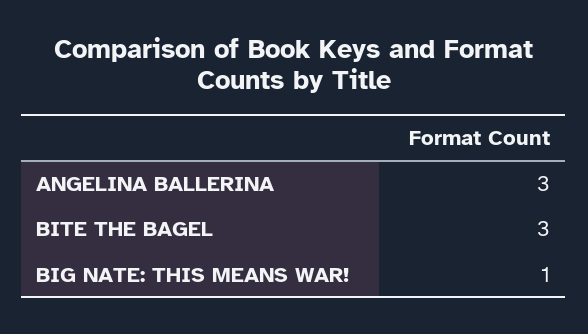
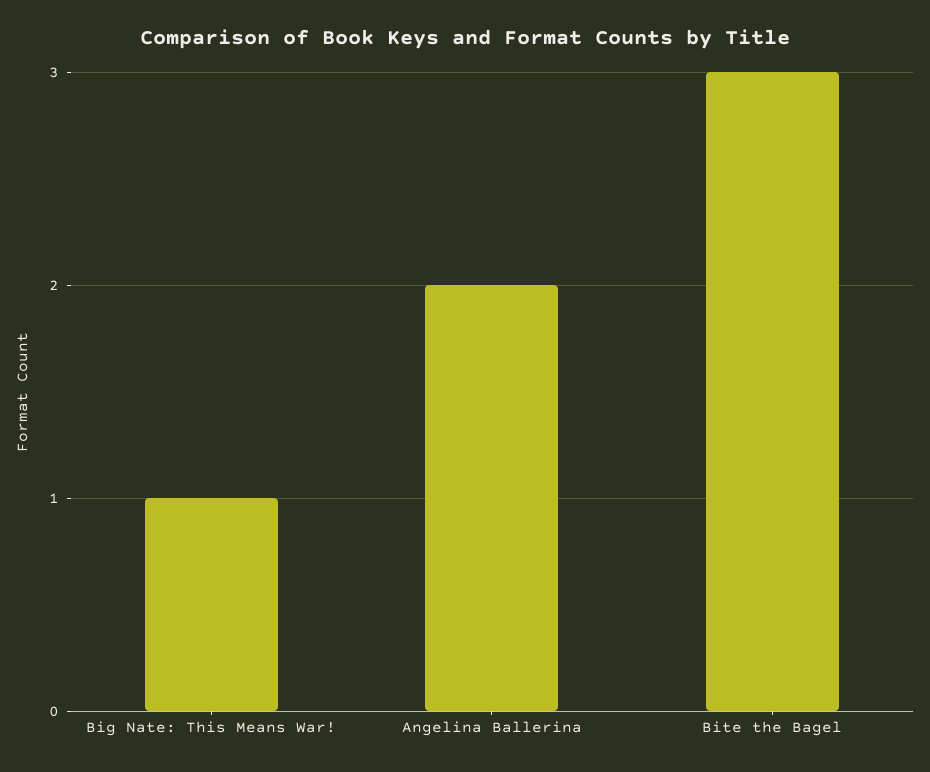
  {
-   "ANGELINA BALLERINA": 3,
+   "ANGELINA BALLERINA": 2,
    "BITE THE BAGEL": 3,
    "BIG NATE: THIS MEANS WAR!": 1
  }

